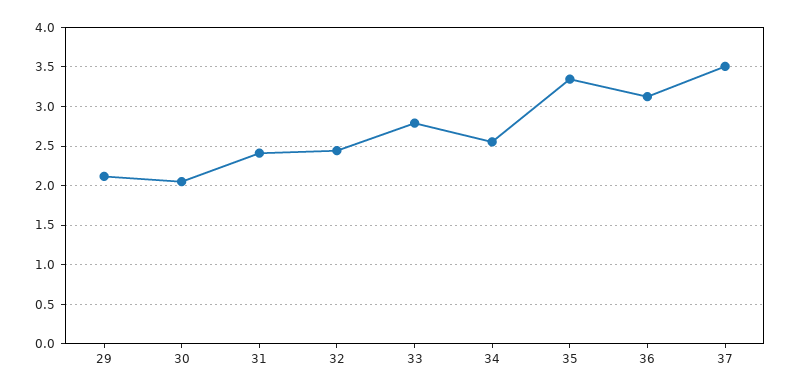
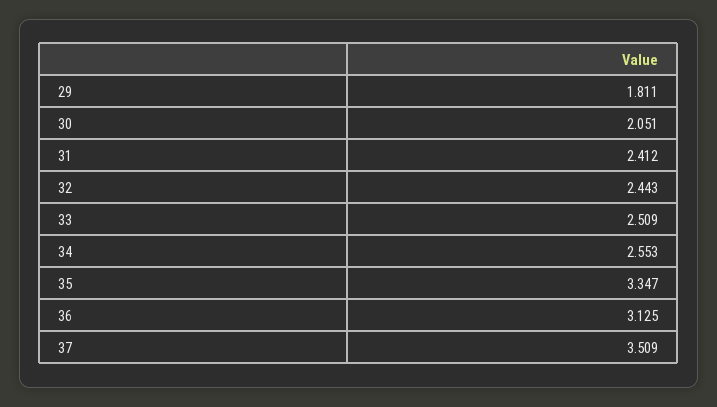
  {
-   "29": 2.1,
+   "29": 1.811,
    "30": 2.051,
    "31": 2.412,
    "32": 2.443,
-   "33": 2.8,
+   "33": 2.509,
    "34": 2.553,
    "35": 3.347,
    "36": 3.125,
    "37": 3.509
  }

